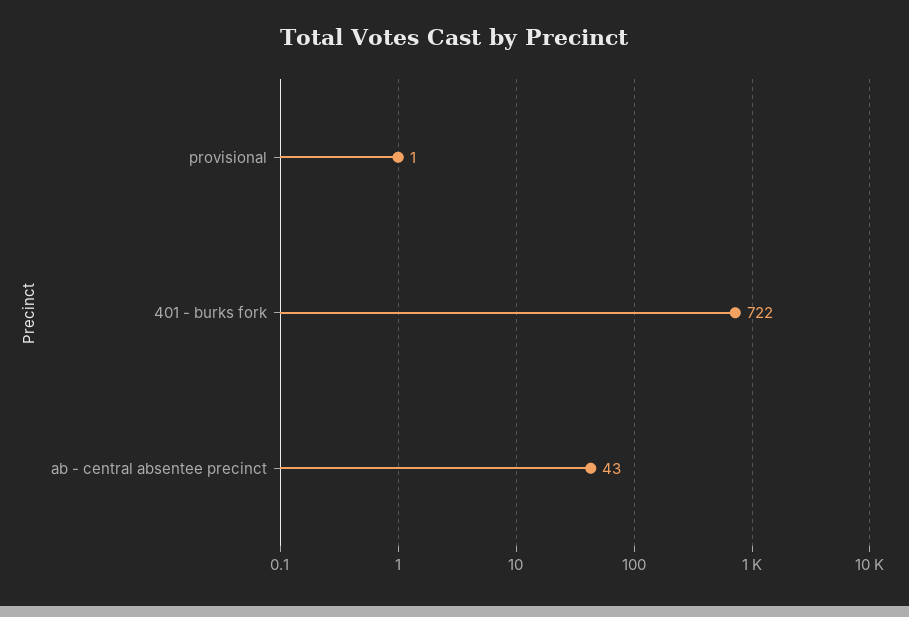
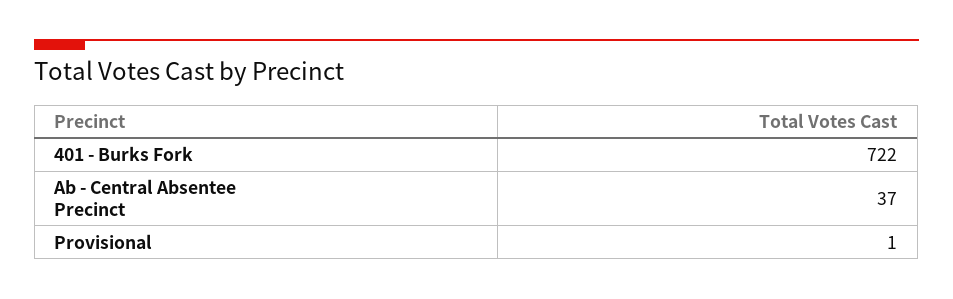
  {
    "provisional": 1,
    "401 - burks fork": 722,
-   "ab - central absentee precinct": 43
+   "ab - central absentee precinct": 37
  }

